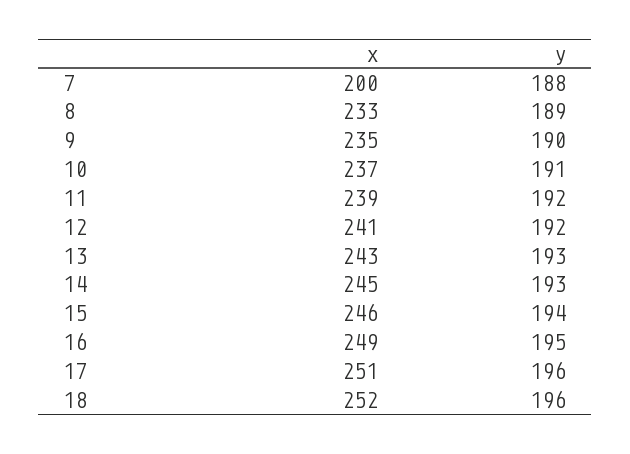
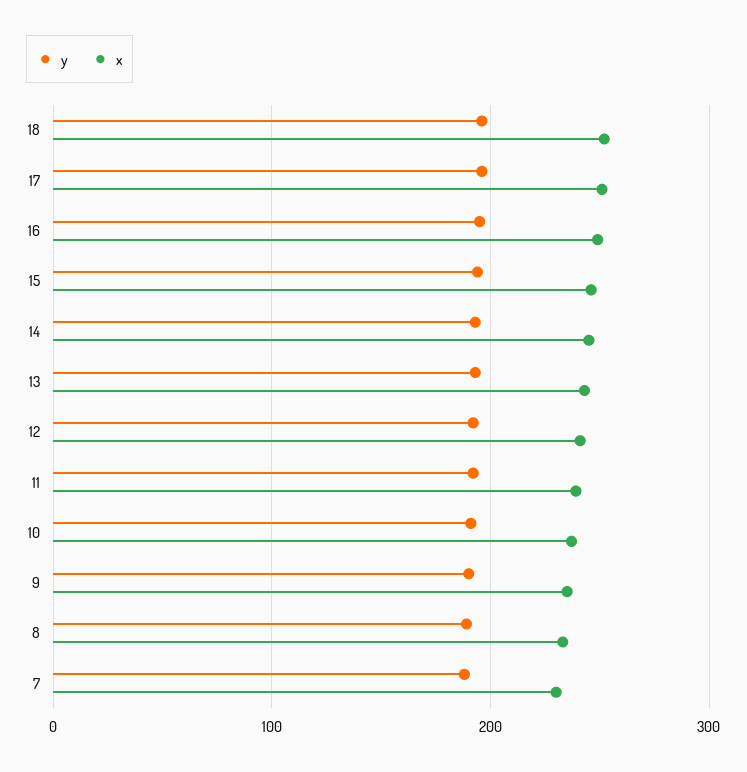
  {
    "x": {
-     "7": 200,
+     "7": 230,
      "8": 233,
      "9": 235,
      "10": 237,
      "11": 239,
      "12": 241,
      "13": 243,
      "14": 245,
      "15": 246,
      "16": 249,
      "17": 251,
      "18": 252
    },
    "y": {
      "7": 188,
      "8": 189,
      "9": 190,
      "10": 191,
      "11": 192,
      "12": 192,
      "13": 193,
      "14": 193,
      "15": 194,
      "16": 195,
      "17": 196,
      "18": 196
    }
  }

